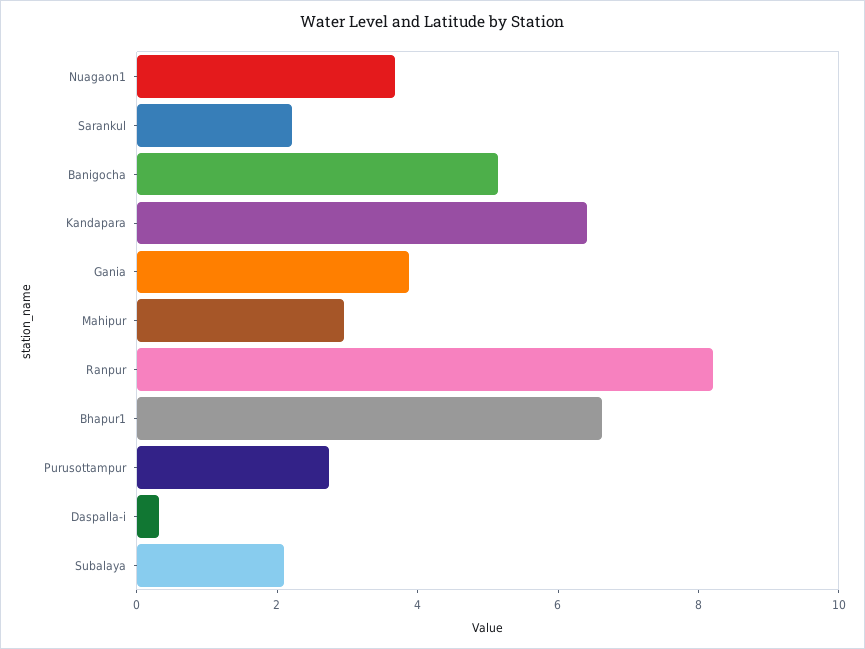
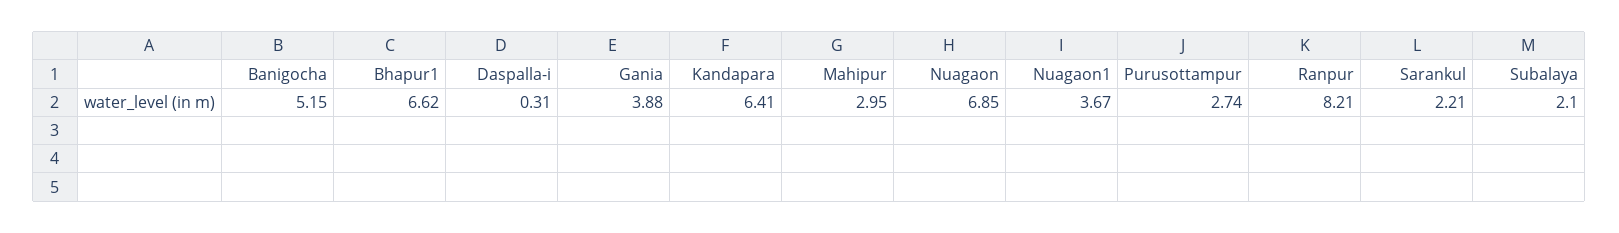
  {
    "Nuagaon1": 3.67,
    "Sarankul": 2.21,
    "Banigocha": 5.15,
    "Kandapara": 6.41,
    "Gania": 3.88,
    "Mahipur": 2.95,
    "Ranpur": 8.21,
    "Bhapur1": 6.62,
    "Purusottampur": 2.74,
    "Daspalla-i": 0.31,
-   "Subalaya": 2.1
+   "Subalaya": 2.1,
+   "Nuagaon": 6.85
  }

